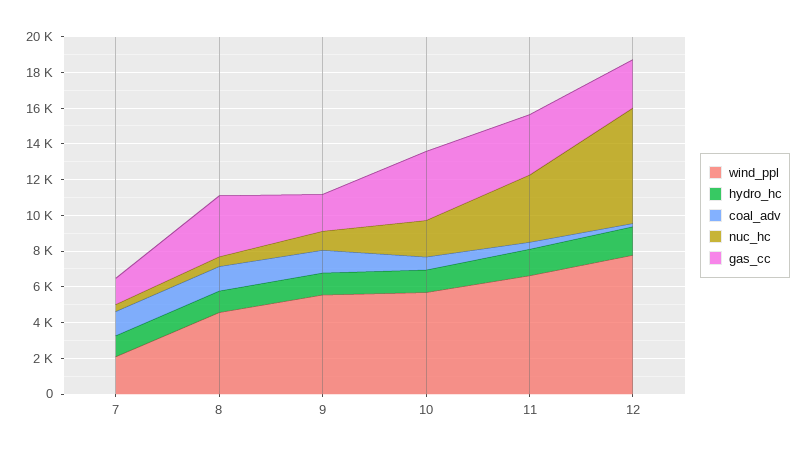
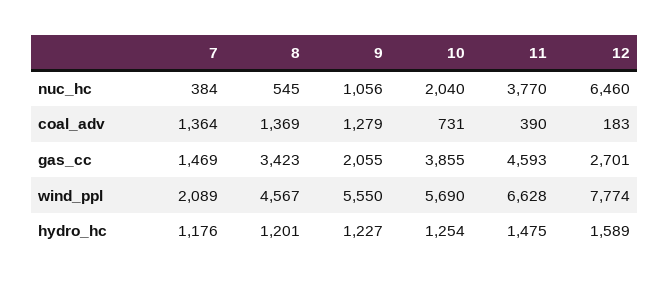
  {
    "wind_ppl": {
      "7": 2089,
      "8": 4567,
      "9": 5550,
      "10": 5690,
      "11": 6628,
      "12": 7774
    },
    "hydro_hc": {
      "7": 1176,
      "8": 1201,
      "9": 1227,
      "10": 1254,
      "11": 1475,
      "12": 1589
    },
    "coal_adv": {
      "7": 1364,
      "8": 1369,
      "9": 1279,
      "10": 731,
      "11": 390,
      "12": 183
    },
    "nuc_hc": {
      "7": 384,
      "8": 545,
      "9": 1056,
      "10": 2040,
      "11": 3770,
      "12": 6460
    },
    "gas_cc": {
      "7": 1469,
      "8": 3423,
      "9": 2055,
      "10": 3855,
-     "11": 3500,
+     "11": 4593,
      "12": 2701
    }
  }

